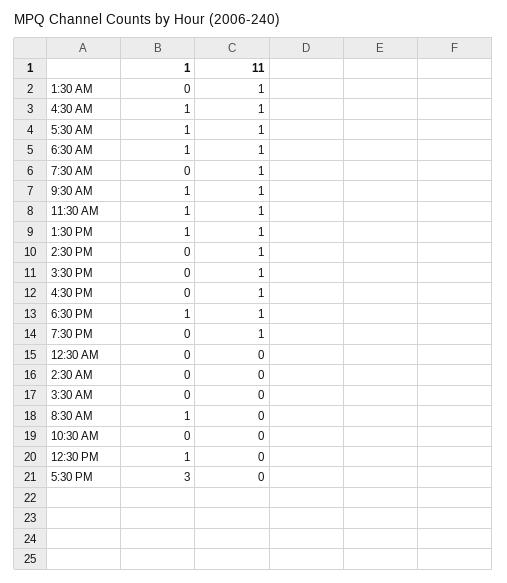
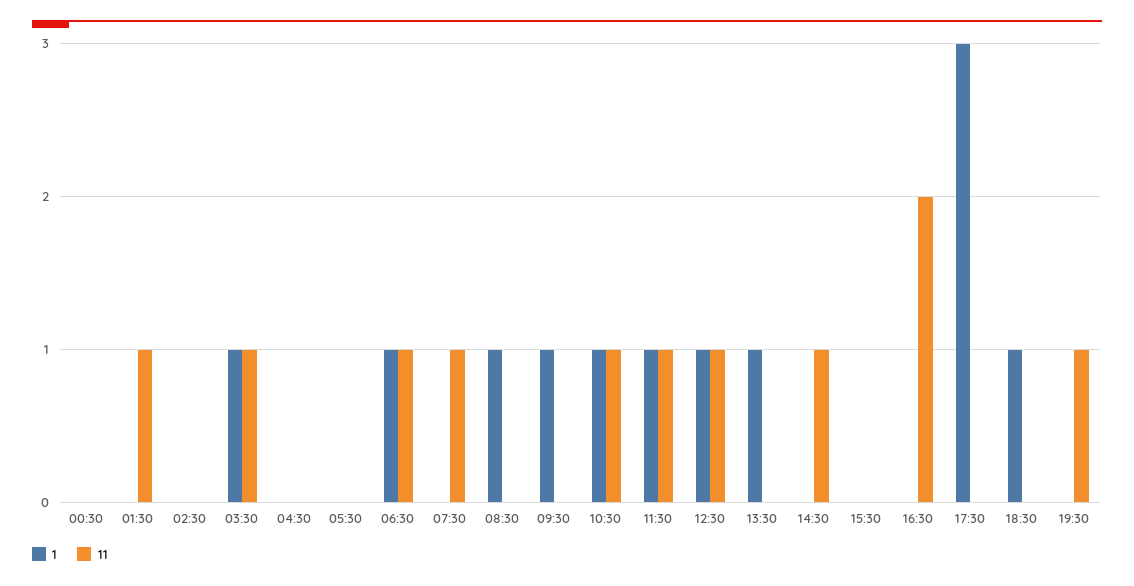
  {
    "1": {
      "1:30 AM": 0,
-     "4:30 AM": 1,
+     "4:30 AM": 0,
-     "5:30 AM": 1,
+     "5:30 AM": 0,
      "6:30 AM": 1,
      "7:30 AM": 0,
      "9:30 AM": 1,
      "11:30 AM": 1,
      "1:30 PM": 1,
      "2:30 PM": 0,
      "3:30 PM": 0,
      "4:30 PM": 0,
      "6:30 PM": 1,
      "7:30 PM": 0,
      "12:30 AM": 0,
      "2:30 AM": 0,
-     "3:30 AM": 0,
+     "3:30 AM": 1,
      "8:30 AM": 1,
-     "10:30 AM": 0,
+     "10:30 AM": 1,
      "12:30 PM": 1,
      "5:30 PM": 3
    },
    "11": {
      "1:30 AM": 1,
-     "4:30 AM": 1,
+     "4:30 AM": 0,
-     "5:30 AM": 1,
+     "5:30 AM": 0,
      "6:30 AM": 1,
      "7:30 AM": 1,
-     "9:30 AM": 1,
+     "9:30 AM": 0,
      "11:30 AM": 1,
-     "1:30 PM": 1,
+     "1:30 PM": 0,
      "2:30 PM": 1,
-     "3:30 PM": 1,
+     "3:30 PM": 0,
-     "4:30 PM": 1,
+     "4:30 PM": 2,
-     "6:30 PM": 1,
+     "6:30 PM": 0,
      "7:30 PM": 1,
      "12:30 AM": 0,
      "2:30 AM": 0,
-     "3:30 AM": 0,
+     "3:30 AM": 1,
      "8:30 AM": 0,
-     "10:30 AM": 0,
+     "10:30 AM": 1,
-     "12:30 PM": 0,
+     "12:30 PM": 1,
      "5:30 PM": 0
    }
  }

